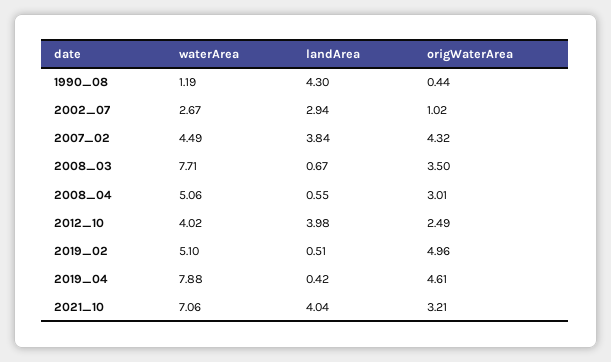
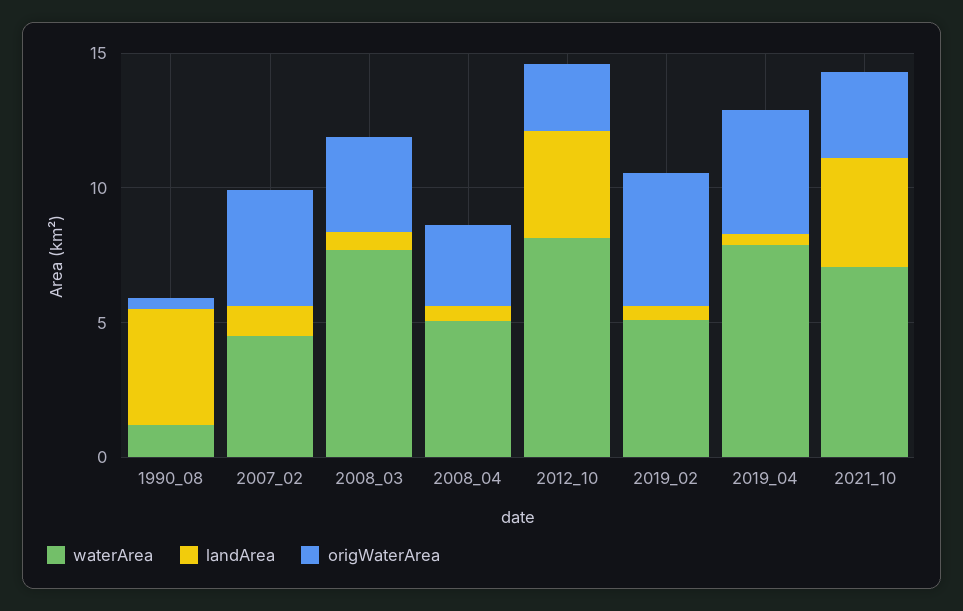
  {
    "waterArea": {
      "1990_08": 1.19,
-     "2002_07": 2.67,
      "2007_02": 4.49,
      "2008_03": 7.71,
      "2008_04": 5.06,
-     "2012_10": 4.02,
+     "2012_10": 8,
      "2019_02": 5.1,
      "2019_04": 7.88,
      "2021_10": 7.06
    },
    "landArea": {
      "1990_08": 4.3,
-     "2002_07": 2.94,
-     "2007_02": 3.84,
+     "2007_02": 1,
      "2008_03": 0.67,
      "2008_04": 0.55,
      "2012_10": 3.98,
      "2019_02": 0.51,
      "2019_04": 0.42,
      "2021_10": 4.04
    },
    "origWaterArea": {
      "1990_08": 0.44,
-     "2002_07": 1.02,
      "2007_02": 4.32,
      "2008_03": 3.5,
      "2008_04": 3.01,
      "2012_10": 2.49,
      "2019_02": 4.96,
      "2019_04": 4.61,
      "2021_10": 3.21
    }
  }

